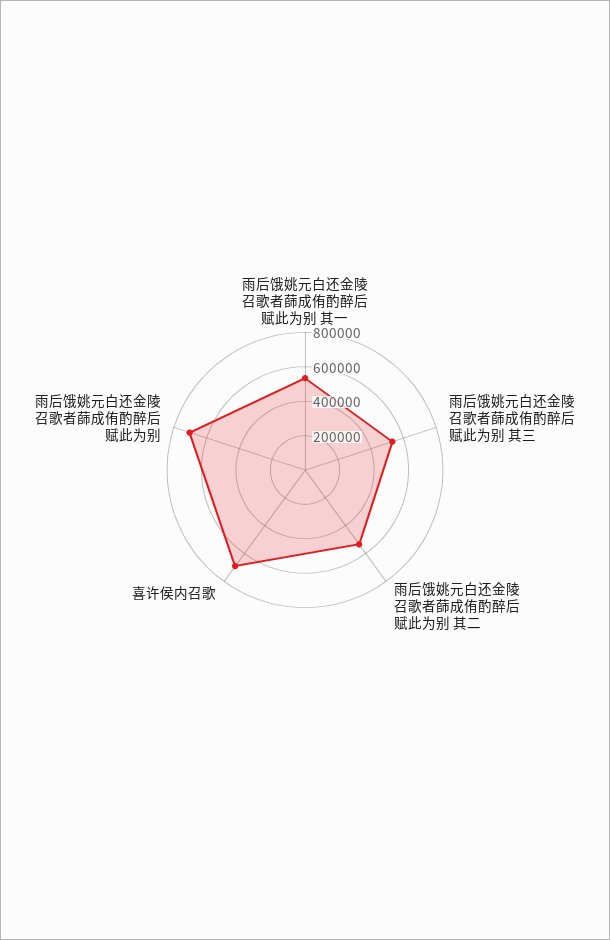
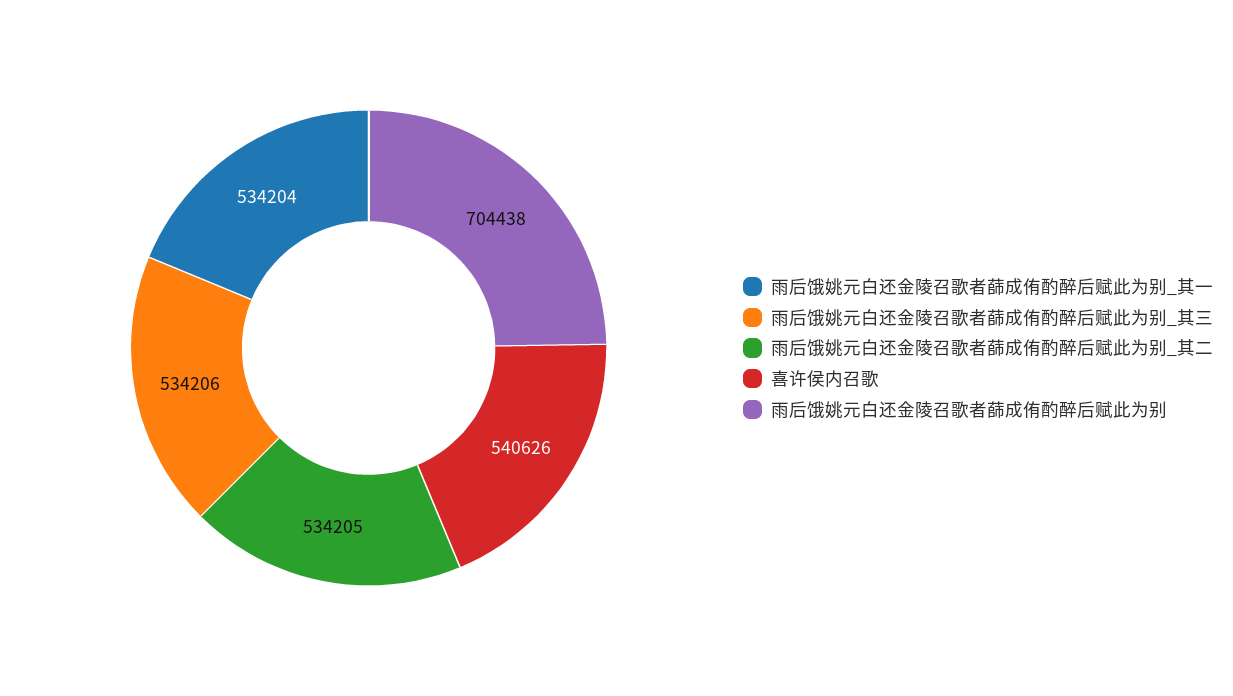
  {
    "雨后饿姚元白还金陵召歌者蒒成侑酌醉后赋此为别 其一": 534204,
    "雨后饿姚元白还金陵召歌者蒒成侑酌醉后赋此为别 其三": 534206,
    "雨后饿姚元白还金陵召歌者蒒成侑酌醉后赋此为别 其二": 534205,
-   "喜许侯内召歌": 700000,
+   "喜许侯内召歌": 540626,
    "雨后饿姚元白还金陵召歌者蒒成侑酌醉后赋此为别": 704438
  }

